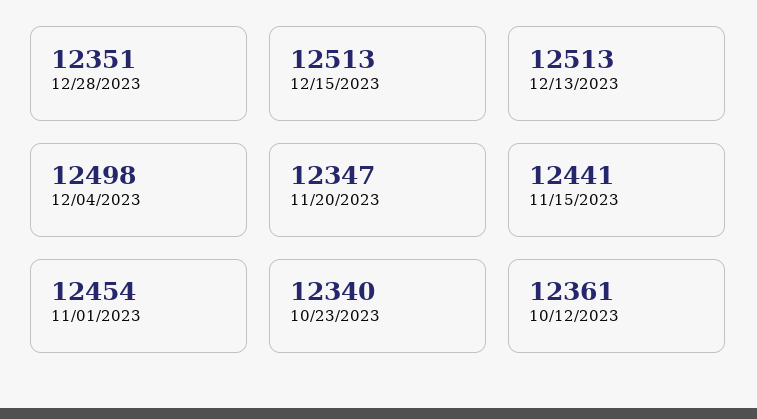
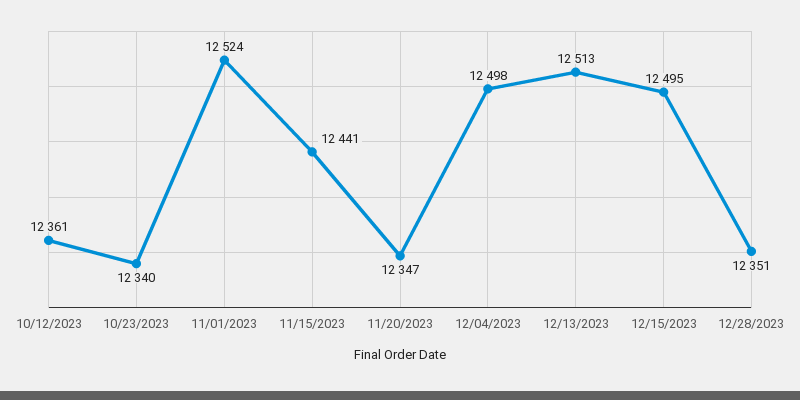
  {
    "12/28/2023": 12351,
-   "12/15/2023": 12513,
+   "12/15/2023": 12495,
    "12/13/2023": 12513,
    "12/04/2023": 12498,
    "11/20/2023": 12347,
    "11/15/2023": 12441,
-   "11/01/2023": 12454,
+   "11/01/2023": 12524,
    "10/23/2023": 12340,
    "10/12/2023": 12361
  }

